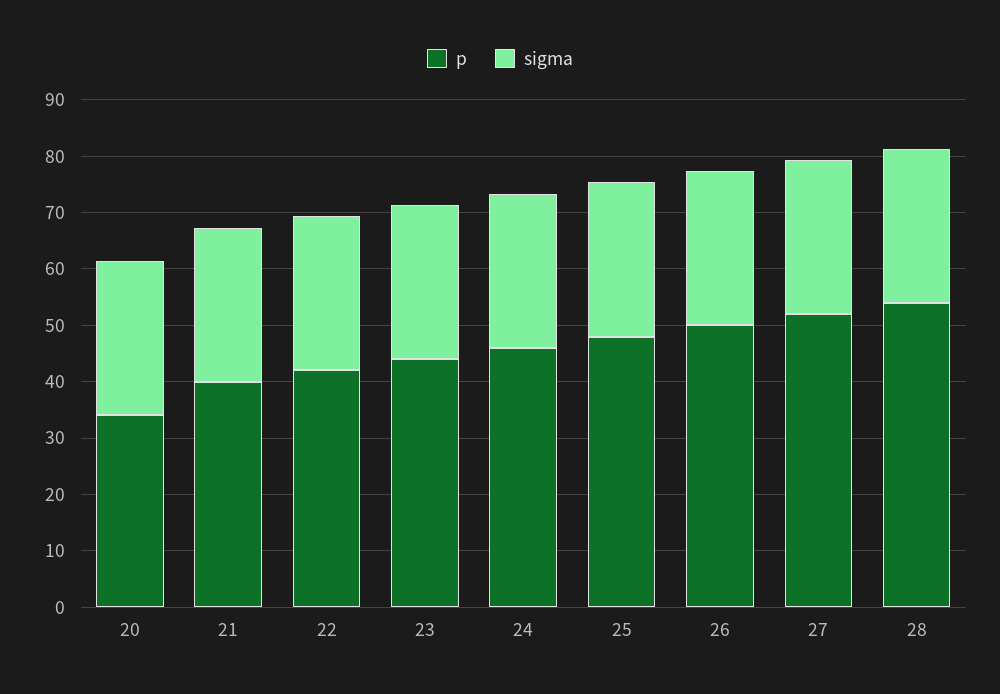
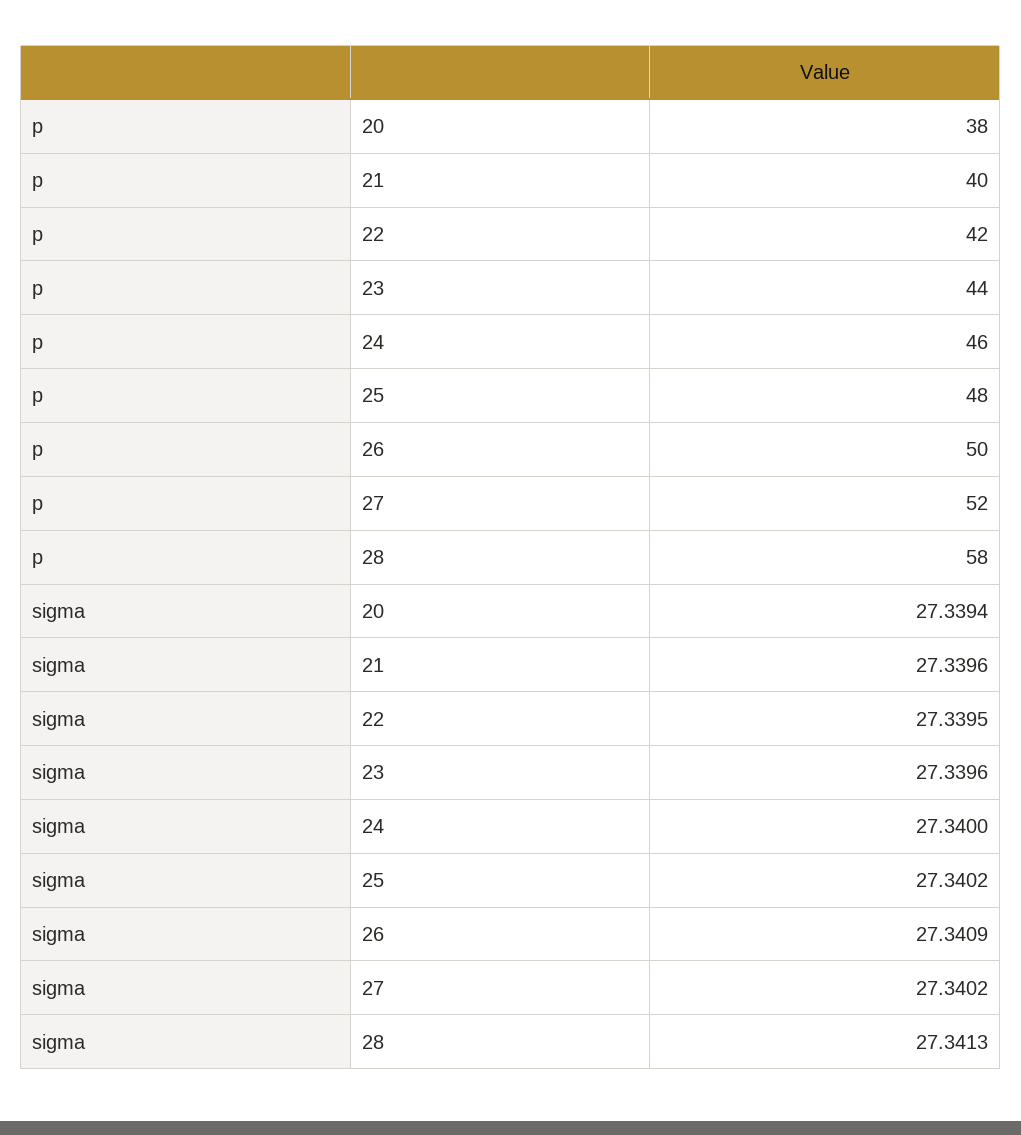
  {
    "p": {
-     "20": 34,
+     "20": 38,
      "21": 40,
      "22": 42,
      "23": 44,
      "24": 46,
      "25": 48,
      "26": 50,
      "27": 52,
-     "28": 54
+     "28": 58
    },
    "sigma": {
      "20": 27.3394,
      "21": 27.3396,
      "22": 27.3395,
      "23": 27.3396,
      "24": 27.34,
      "25": 27.3402,
      "26": 27.3409,
      "27": 27.3402,
      "28": 27.3413
    }
  }

